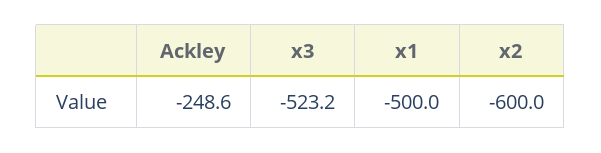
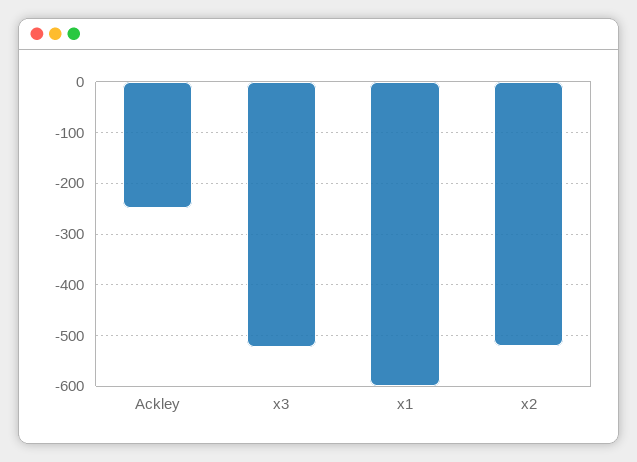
  {
    "Ackley": -248.6,
    "x3": -523.2,
-   "x1": -500,
+   "x1": -600,
-   "x2": -600
+   "x2": -520
  }

